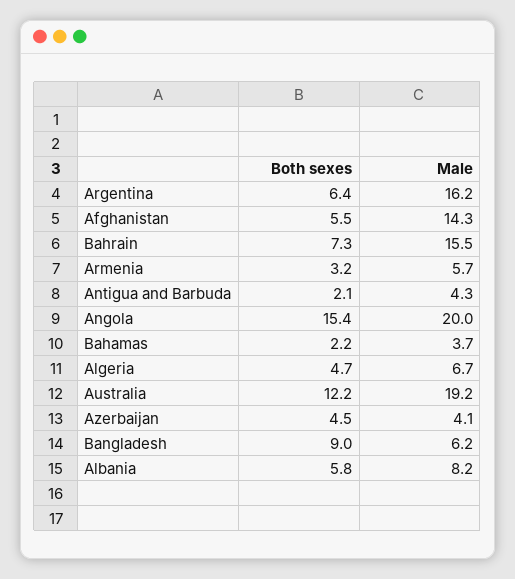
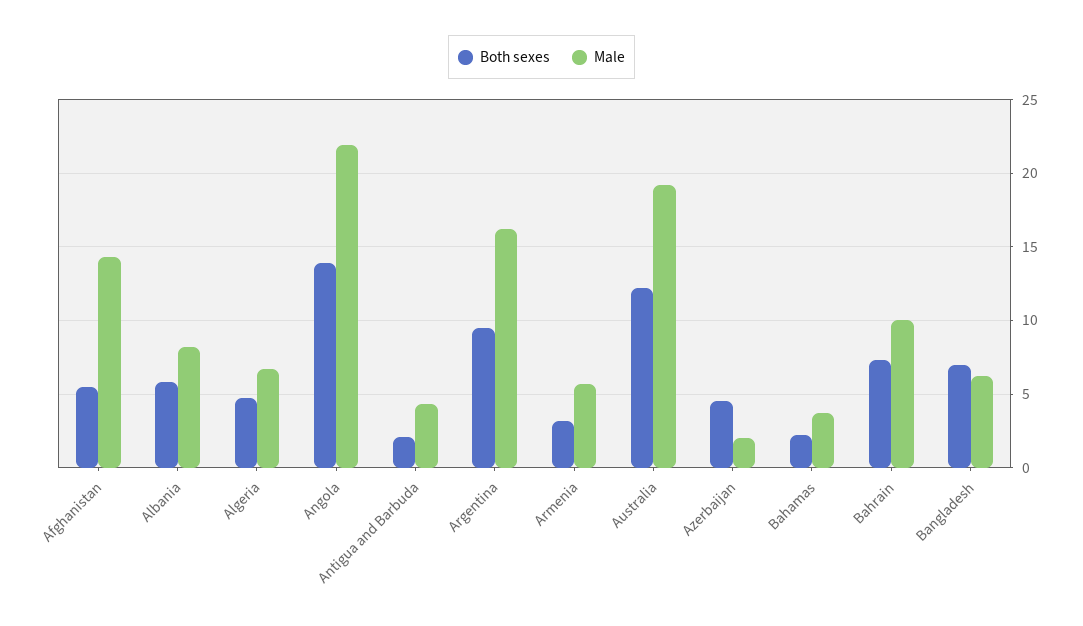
  {
    "Both sexes": {
-     "Argentina": 6.4,
+     "Argentina": 9.5,
      "Afghanistan": 5.5,
      "Bahrain": 7.3,
      "Armenia": 3.2,
      "Antigua and Barbuda": 2.1,
-     "Angola": 15.4,
+     "Angola": 14,
      "Bahamas": 2.2,
      "Algeria": 4.7,
      "Australia": 12.2,
      "Azerbaijan": 4.5,
-     "Bangladesh": 9,
+     "Bangladesh": 7,
      "Albania": 5.8
    },
    "Male": {
      "Argentina": 16.2,
      "Afghanistan": 14.3,
-     "Bahrain": 15.5,
+     "Bahrain": 10,
      "Armenia": 5.7,
      "Antigua and Barbuda": 4.3,
-     "Angola": 20,
+     "Angola": 22,
      "Bahamas": 3.7,
      "Algeria": 6.7,
      "Australia": 19.2,
-     "Azerbaijan": 4.1,
+     "Azerbaijan": 2,
      "Bangladesh": 6.2,
      "Albania": 8.2
    }
  }

